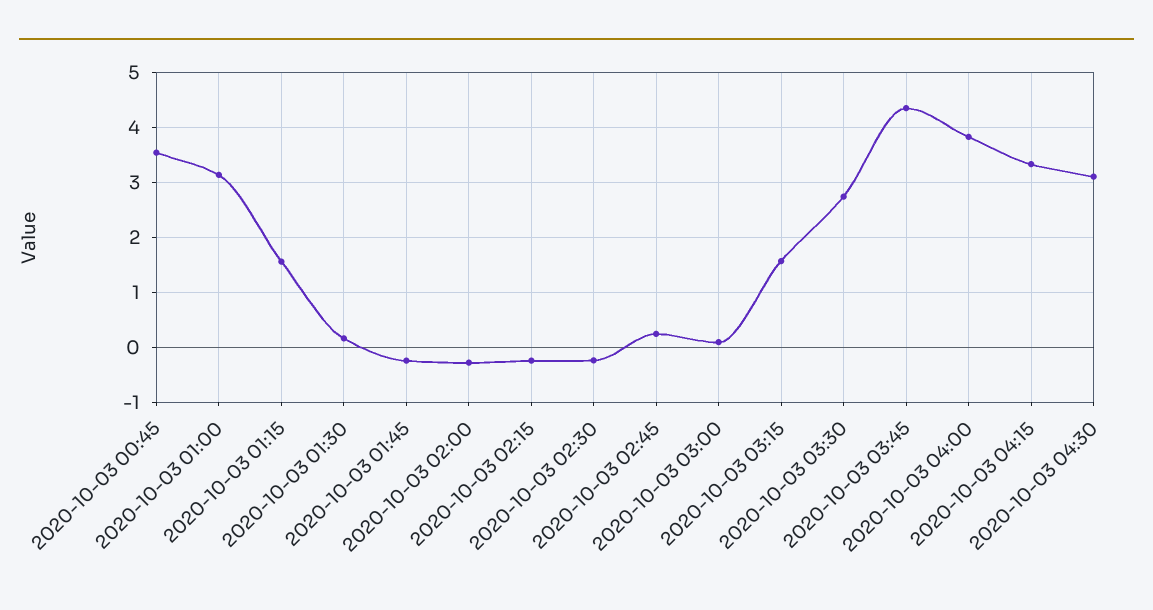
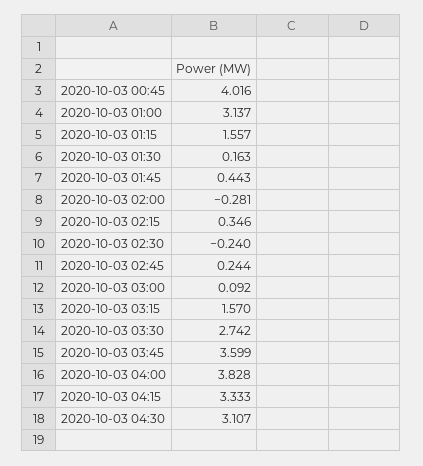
  {
-   "2020-10-03 00:45": 3.6,
+   "2020-10-03 00:45": 4.016,
    "2020-10-03 01:00": 3.137,
    "2020-10-03 01:15": 1.557,
    "2020-10-03 01:30": 0.163,
-   "2020-10-03 01:45": -0.2,
+   "2020-10-03 01:45": 0.443,
    "2020-10-03 02:00": -0.281,
-   "2020-10-03 02:15": -0.2,
+   "2020-10-03 02:15": 0.346,
    "2020-10-03 02:30": -0.24,
    "2020-10-03 02:45": 0.244,
    "2020-10-03 03:00": 0.092,
    "2020-10-03 03:15": 1.57,
    "2020-10-03 03:30": 2.742,
-   "2020-10-03 03:45": 4.4,
+   "2020-10-03 03:45": 3.599,
    "2020-10-03 04:00": 3.828,
    "2020-10-03 04:15": 3.333,
    "2020-10-03 04:30": 3.107
  }

